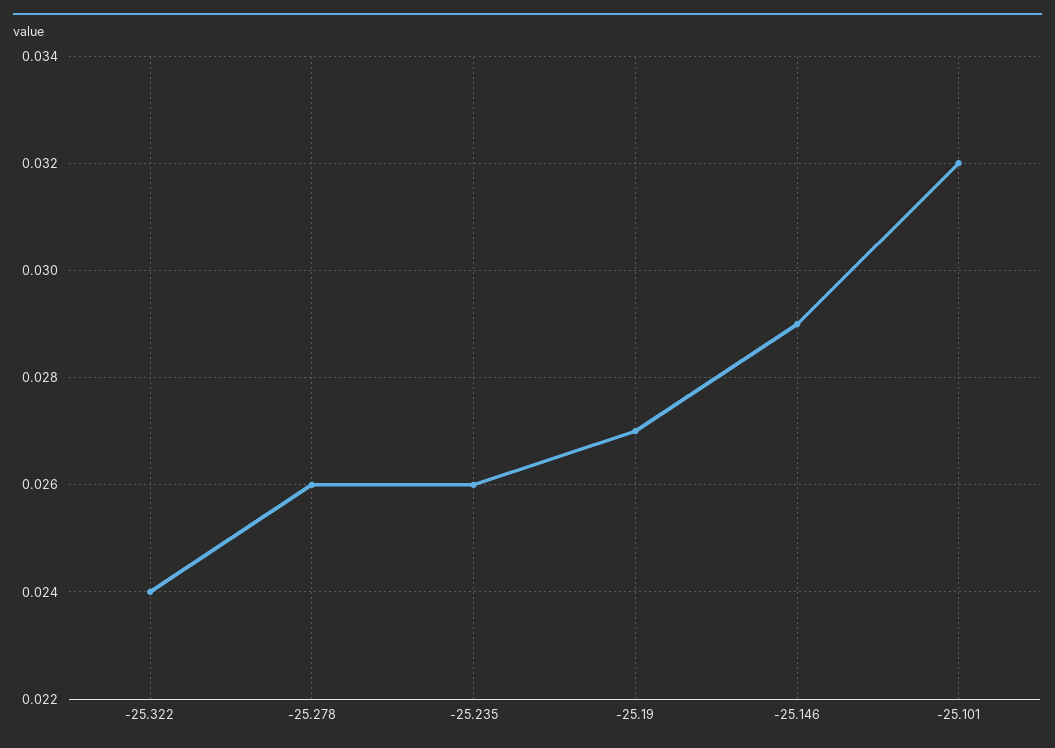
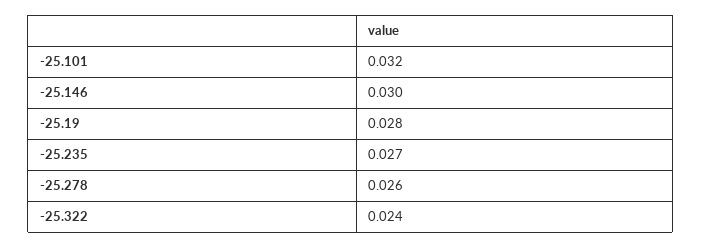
  {
    "-25.322": 0.024,
    "-25.278": 0.026,
-   "-25.235": 0.026,
+   "-25.235": 0.027,
-   "-25.19": 0.027,
+   "-25.19": 0.028,
-   "-25.146": 0.029,
+   "-25.146": 0.03,
    "-25.101": 0.032
  }

